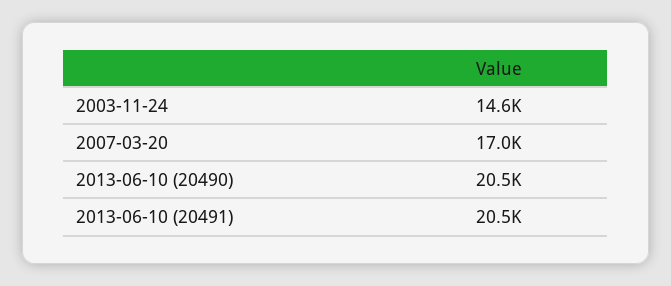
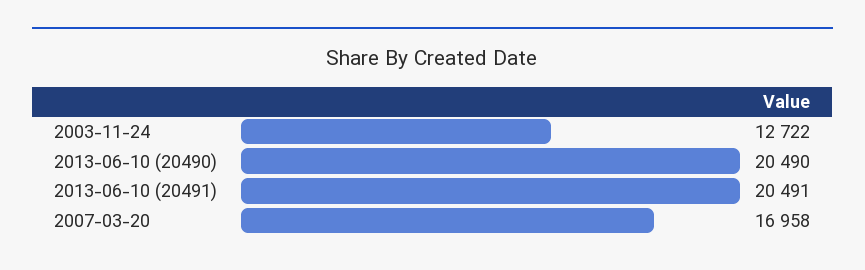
  {
-   "2003-11-24": 14600,
+   "2003-11-24": 12722,
    "2007-03-20": 16958,
    "2013-06-10 (20490)": 20490,
    "2013-06-10 (20491)": 20491
  }

